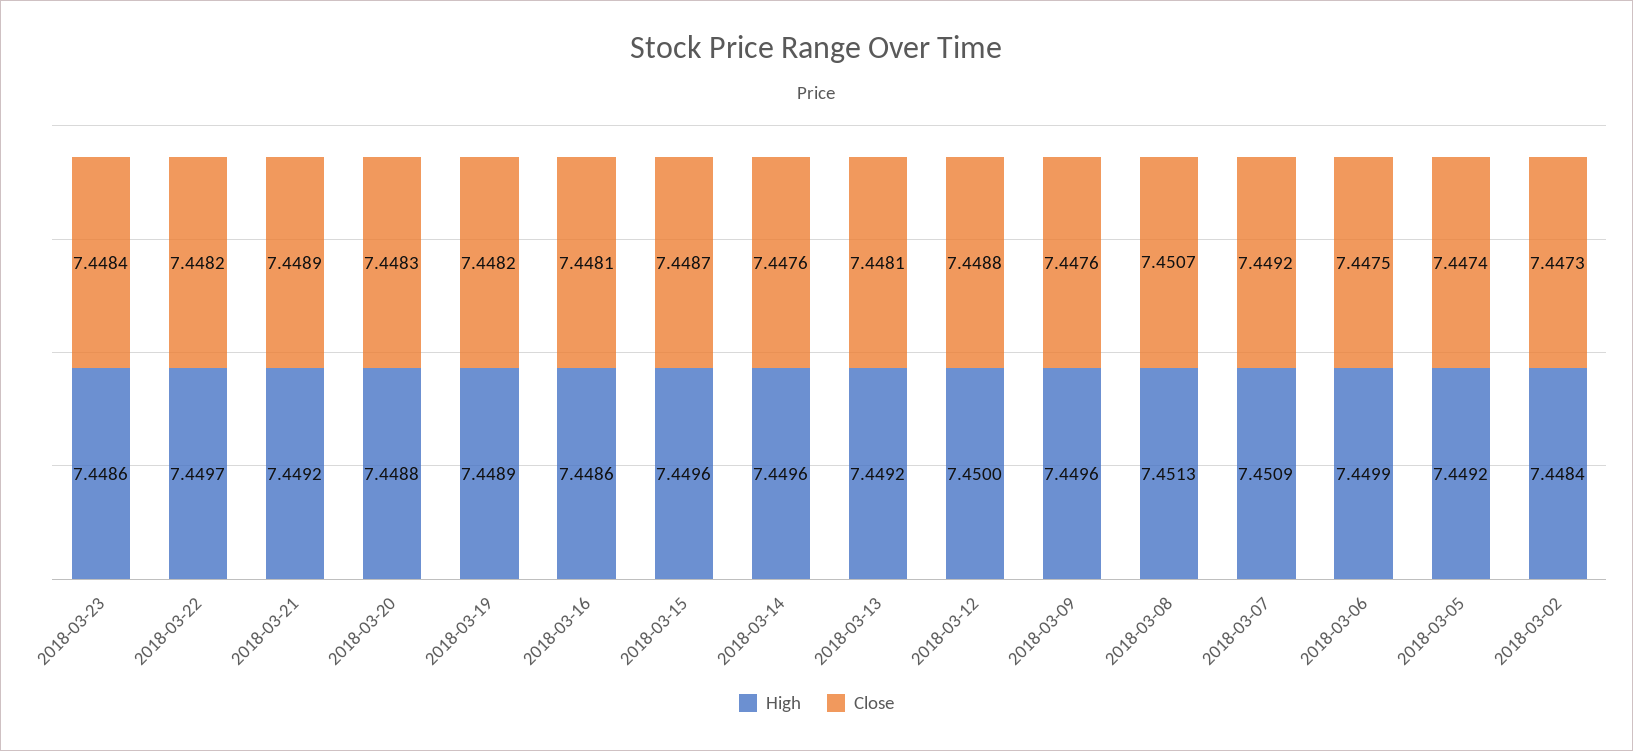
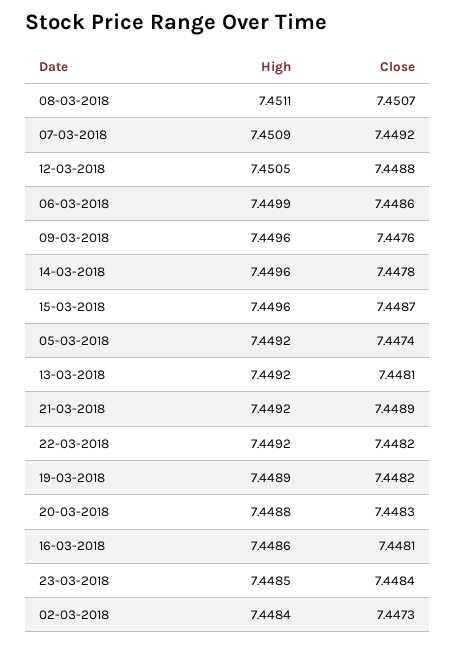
  {
    "High": {
-     "2018-03-23": 7.4486,
+     "2018-03-23": 7.4485,
-     "2018-03-22": 7.4497,
+     "2018-03-22": 7.4492,
      "2018-03-21": 7.4492,
      "2018-03-20": 7.4488,
      "2018-03-19": 7.4489,
      "2018-03-16": 7.4486,
      "2018-03-15": 7.4496,
      "2018-03-14": 7.4496,
      "2018-03-13": 7.4492,
-     "2018-03-12": 7.45,
+     "2018-03-12": 7.4505,
      "2018-03-09": 7.4496,
-     "2018-03-08": 7.4513,
+     "2018-03-08": 7.4511,
      "2018-03-07": 7.4509,
      "2018-03-06": 7.4499,
      "2018-03-05": 7.4492,
      "2018-03-02": 7.4484
    },
    "Close": {
      "2018-03-23": 7.4484,
      "2018-03-22": 7.4482,
      "2018-03-21": 7.4489,
      "2018-03-20": 7.4483,
      "2018-03-19": 7.4482,
      "2018-03-16": 7.4481,
      "2018-03-15": 7.4487,
-     "2018-03-14": 7.4476,
+     "2018-03-14": 7.4478,
      "2018-03-13": 7.4481,
      "2018-03-12": 7.4488,
      "2018-03-09": 7.4476,
      "2018-03-08": 7.4507,
      "2018-03-07": 7.4492,
-     "2018-03-06": 7.4475,
+     "2018-03-06": 7.4486,
      "2018-03-05": 7.4474,
      "2018-03-02": 7.4473
    }
  }

